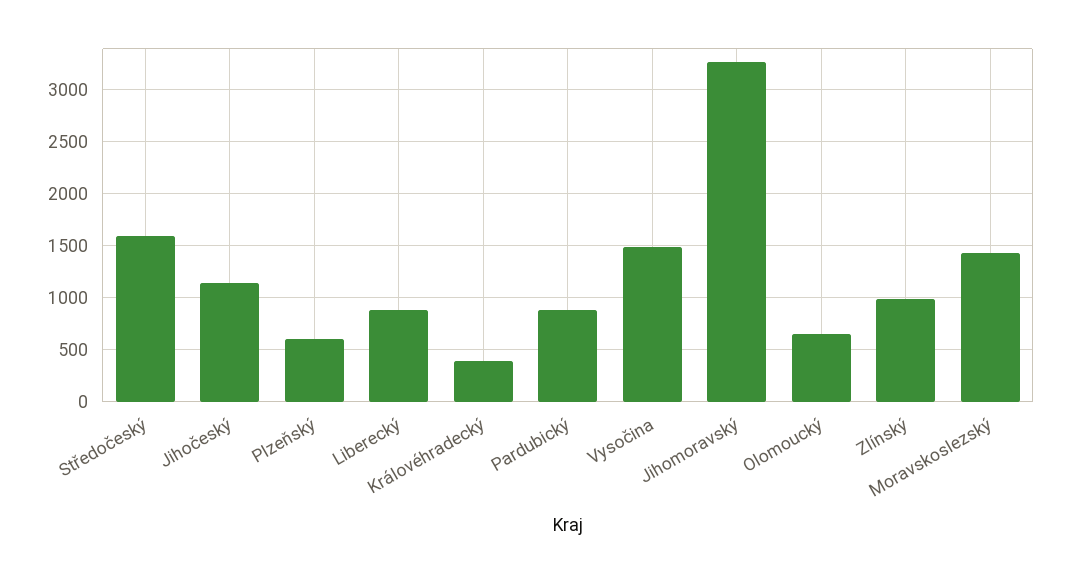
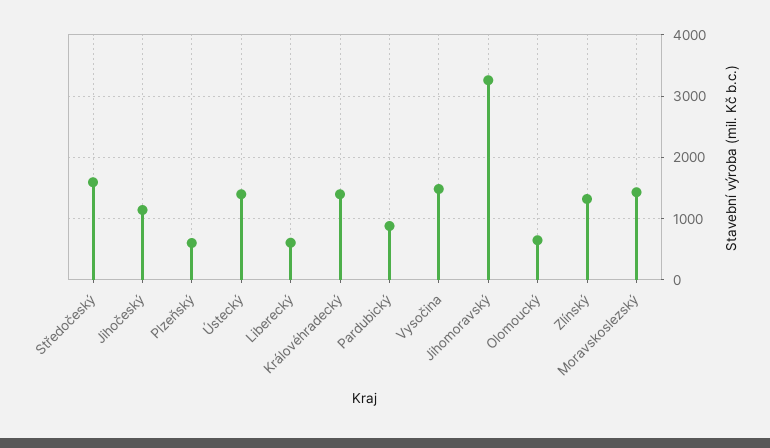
  {
    "Středočeský": 1600,
    "Jihočeský": 1100,
    "Plzeňský": 600,
-   "Liberecký": 900,
+   "Liberecký": 600,
-   "Královéhradecký": 400,
+   "Královéhradecký": 1400,
    "Pardubický": 900,
    "Vysočina": 1500,
    "Jihomoravský": 3300,
    "Olomoucký": 700,
-   "Zlínský": 1000,
+   "Zlínský": 1300,
-   "Moravskoslezský": 1400
+   "Moravskoslezský": 1400,
+   "Ústecký": 1400
  }

